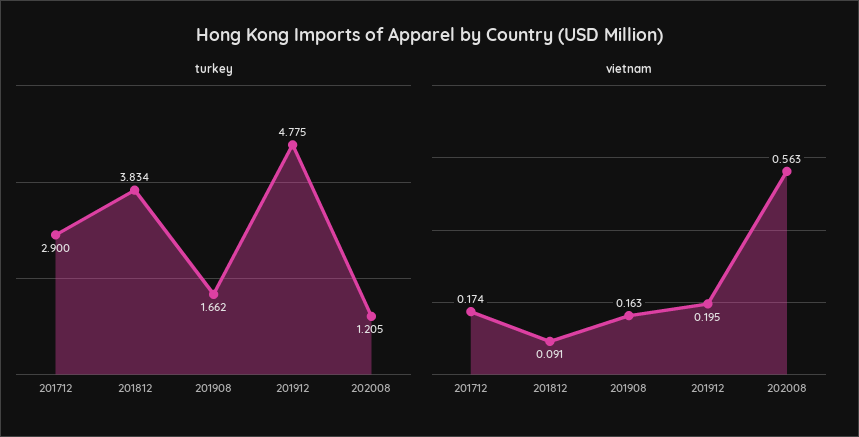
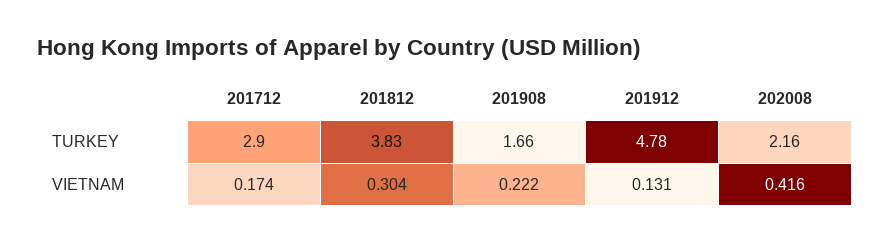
  {
    "turkey": {
      "201712": 2.9,
      "201812": 3.834,
      "201908": 1.662,
      "201912": 4.775,
-     "202008": 1.205
+     "202008": 2.16
    },
    "vietnam": {
      "201712": 0.174,
-     "201812": 0.091,
+     "201812": 0.304,
-     "201908": 0.163,
+     "201908": 0.222,
-     "201912": 0.195,
+     "201912": 0.131,
-     "202008": 0.563
+     "202008": 0.416
    }
  }

